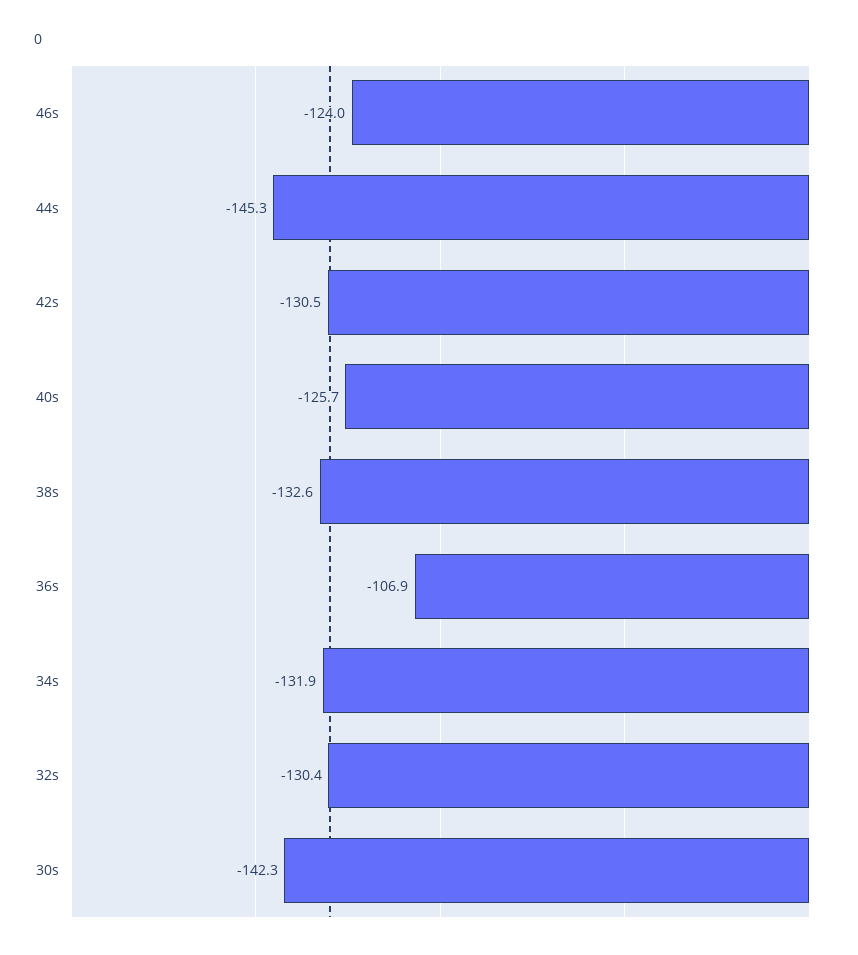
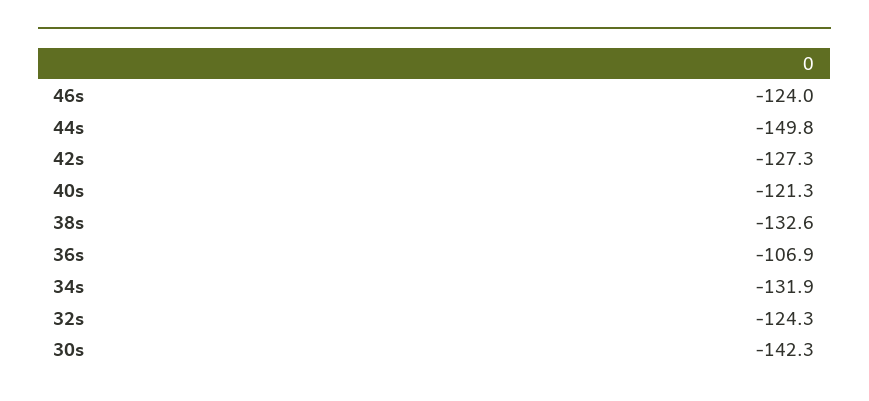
  {
    "46s": -124,
-   "44s": -145.3,
+   "44s": -149.8,
-   "42s": -130.5,
+   "42s": -127.3,
-   "40s": -125.7,
+   "40s": -121.3,
    "38s": -132.6,
    "36s": -106.9,
    "34s": -131.9,
-   "32s": -130.4,
+   "32s": -124.3,
    "30s": -142.3
  }

